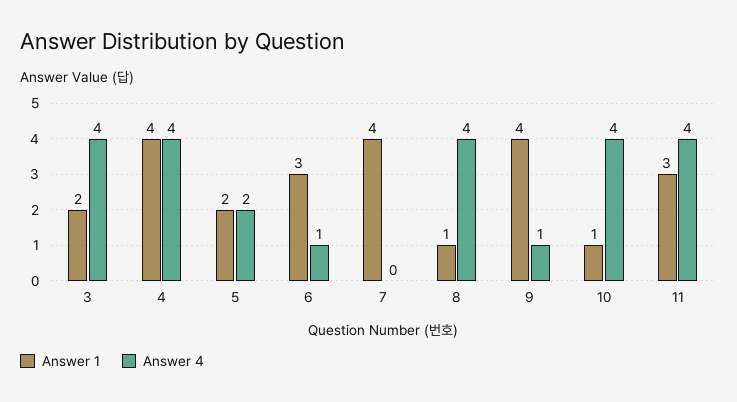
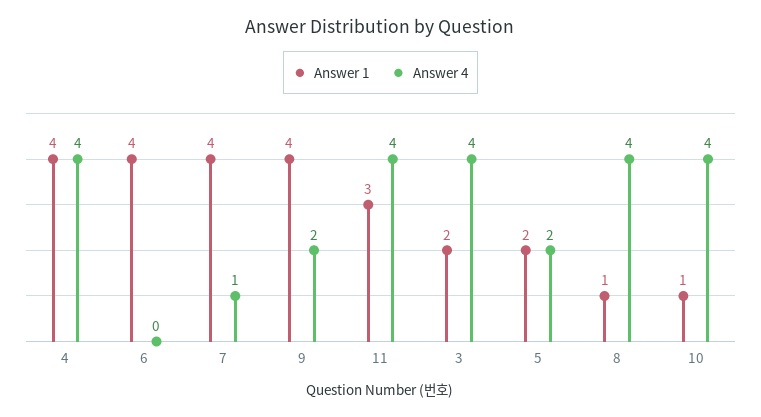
  {
    "Answer 1": {
      "3": 2,
      "4": 4,
      "5": 2,
-     "6": 3,
+     "6": 4,
      "7": 4,
      "8": 1,
      "9": 4,
      "10": 1,
      "11": 3
    },
    "Answer 4": {
      "3": 4,
      "4": 4,
      "5": 2,
-     "6": 1,
+     "6": 0,
-     "7": 0,
+     "7": 1,
      "8": 4,
-     "9": 1,
+     "9": 2,
      "10": 4,
      "11": 4
    }
  }

